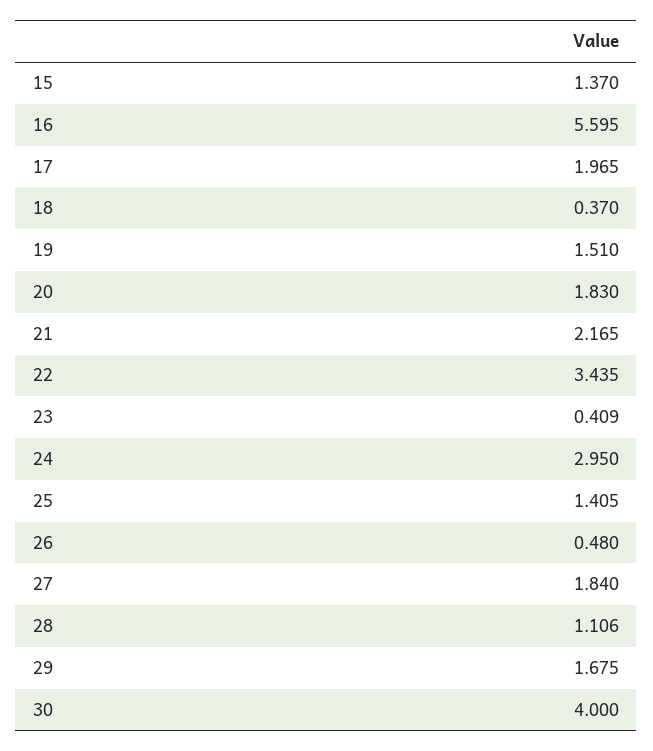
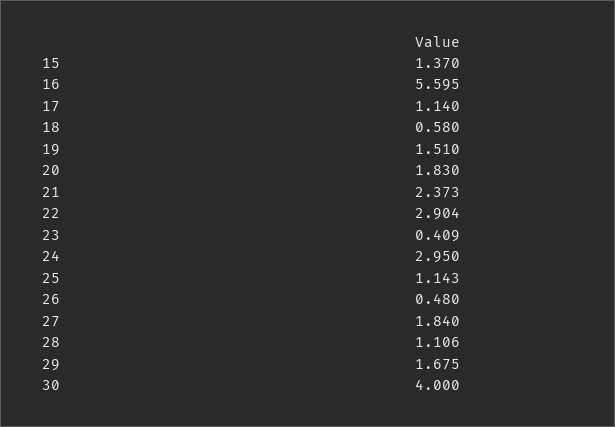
  {
    "15": 1.37,
    "16": 5.595,
-   "17": 1.965,
+   "17": 1.14,
-   "18": 0.37,
+   "18": 0.58,
    "19": 1.51,
    "20": 1.83,
-   "21": 2.165,
+   "21": 2.373,
-   "22": 3.435,
+   "22": 2.904,
    "23": 0.409,
    "24": 2.95,
-   "25": 1.405,
+   "25": 1.143,
    "26": 0.48,
    "27": 1.84,
    "28": 1.106,
    "29": 1.675,
    "30": 4
  }

